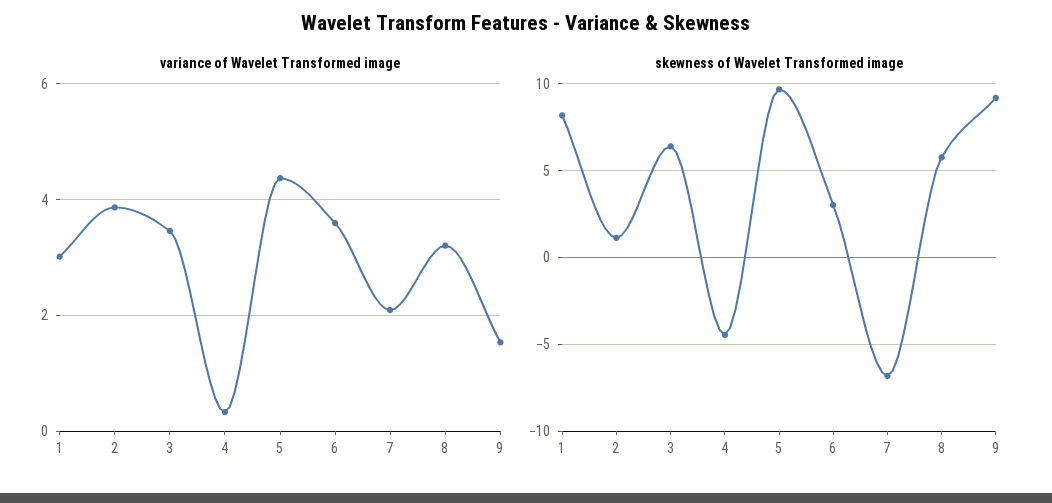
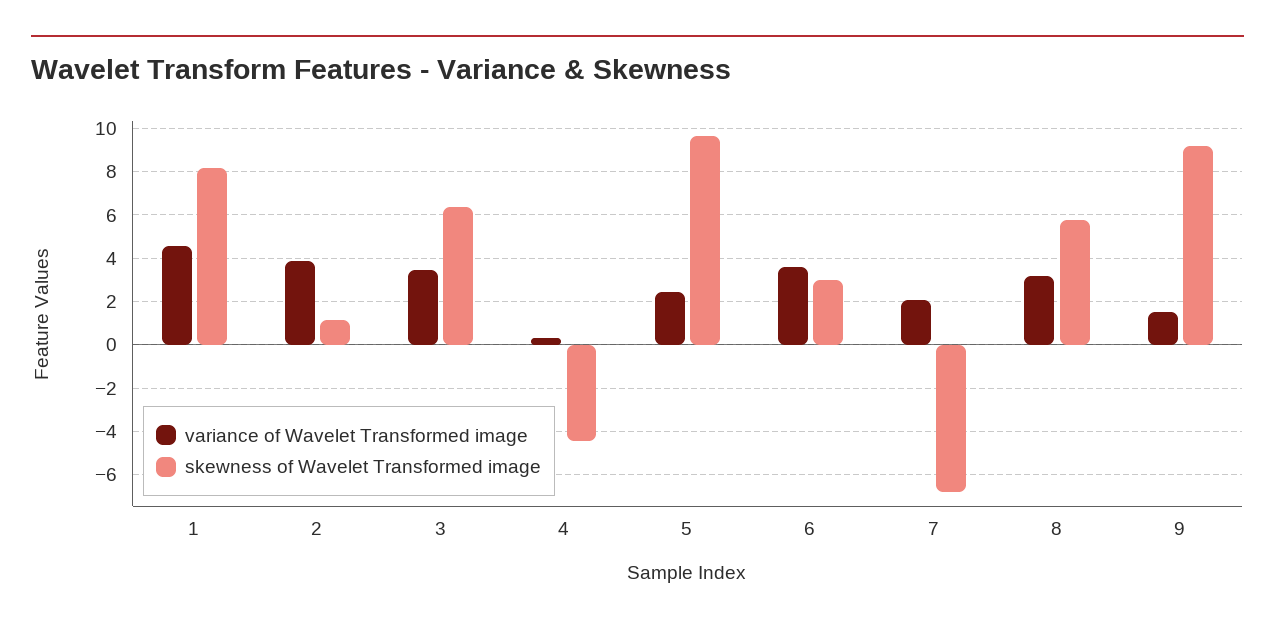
  {
    "variance of Wavelet Transformed image": {
-     "1": 3,
+     "1": 4.5,
      "2": 3.8,
      "3": 3.4,
      "4": 0.4,
-     "5": 4.4,
+     "5": 2.5,
      "6": 3.6,
      "7": 2,
      "8": 3.2,
      "9": 1.6
    },
    "skewness of Wavelet Transformed image": {
      "1": 8,
      "2": 1,
      "3": 6.5,
      "4": -4.5,
      "5": 9.5,
      "6": 3,
      "7": -7,
      "8": 6,
      "9": 9
    }
  }

